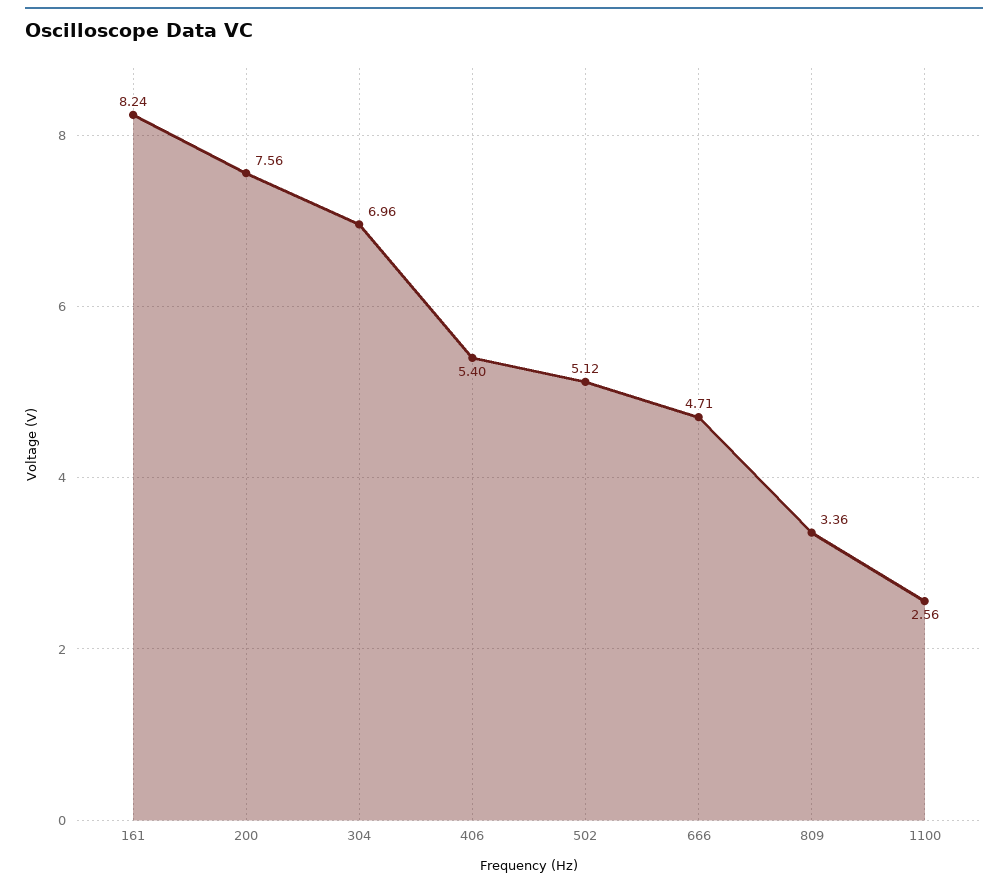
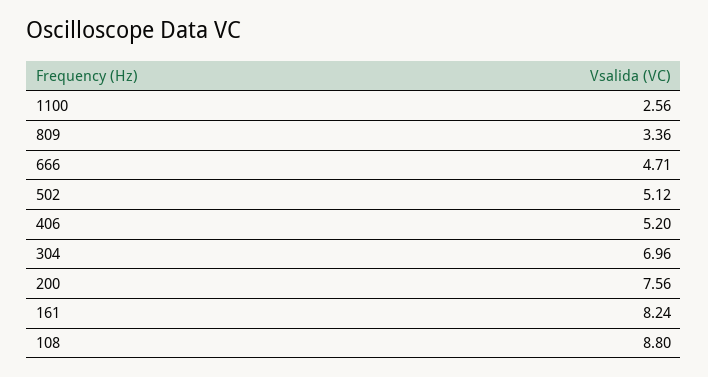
  {
    "161": 8.24,
    "200": 7.56,
    "304": 6.96,
-   "406": 5.4,
+   "406": 5.2,
    "502": 5.12,
    "666": 4.71,
    "809": 3.36,
-   "1100": 2.56
+   "1100": 2.56,
+   "108": 8.8
  }

